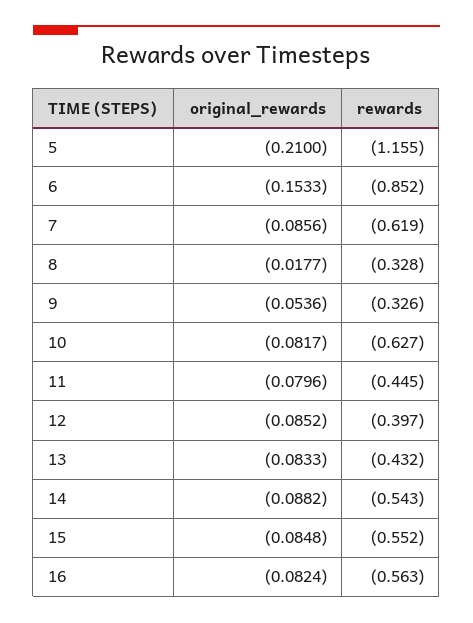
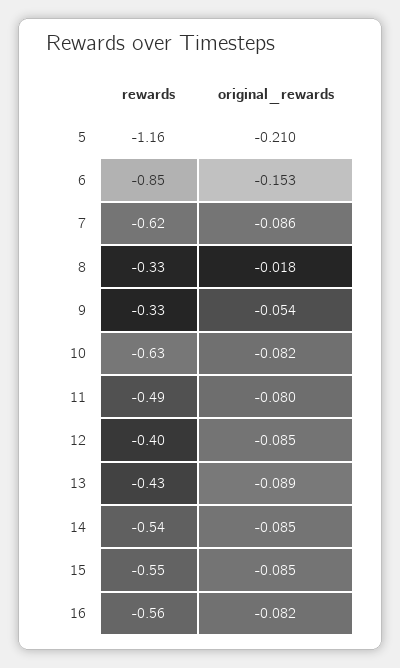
  {
    "original_rewards": {
      "5": -0.21,
      "6": -0.1533,
      "7": -0.0856,
      "8": -0.0177,
      "9": -0.0536,
      "10": -0.0817,
      "11": -0.0796,
      "12": -0.0852,
-     "13": -0.0833,
+     "13": -0.089,
-     "14": -0.0882,
+     "14": -0.085,
      "15": -0.0848,
      "16": -0.0824
    },
    "rewards": {
      "5": -1.155,
      "6": -0.852,
      "7": -0.619,
      "8": -0.328,
      "9": -0.326,
      "10": -0.627,
-     "11": -0.445,
+     "11": -0.49,
      "12": -0.397,
      "13": -0.432,
      "14": -0.543,
      "15": -0.552,
      "16": -0.563
    }
  }

